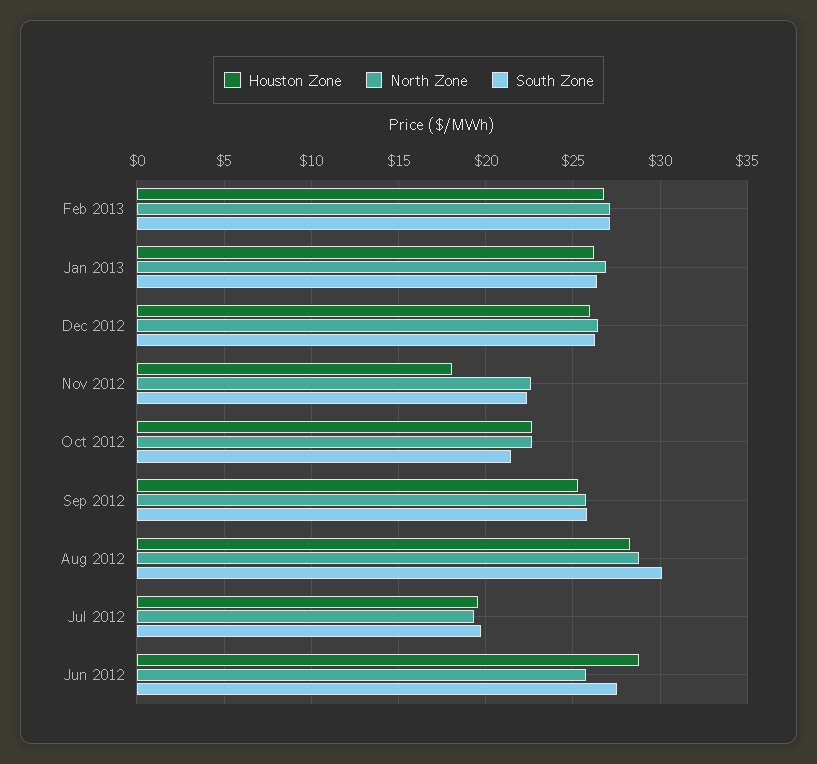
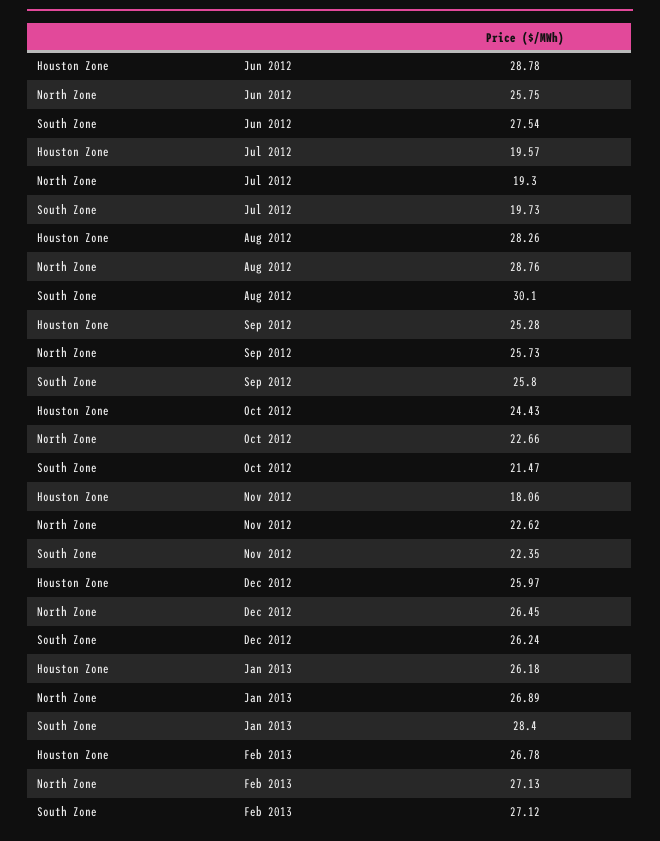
  {
    "Houston Zone": {
      "Feb 2013": 26.78,
      "Jan 2013": 26.18,
      "Dec 2012": 25.97,
      "Nov 2012": 18.06,
-     "Oct 2012": 22.5,
+     "Oct 2012": 24.43,
      "Sep 2012": 25.28,
      "Aug 2012": 28.26,
      "Jul 2012": 19.57,
      "Jun 2012": 28.78
    },
    "North Zone": {
      "Feb 2013": 27.13,
      "Jan 2013": 26.89,
      "Dec 2012": 26.45,
      "Nov 2012": 22.62,
      "Oct 2012": 22.66,
      "Sep 2012": 25.73,
      "Aug 2012": 28.76,
      "Jul 2012": 19.3,
      "Jun 2012": 25.75
    },
    "South Zone": {
      "Feb 2013": 27.12,
-     "Jan 2013": 26.5,
+     "Jan 2013": 28.4,
      "Dec 2012": 26.24,
      "Nov 2012": 22.35,
      "Oct 2012": 21.47,
      "Sep 2012": 25.8,
      "Aug 2012": 30.1,
      "Jul 2012": 19.73,
      "Jun 2012": 27.54
    }
  }

